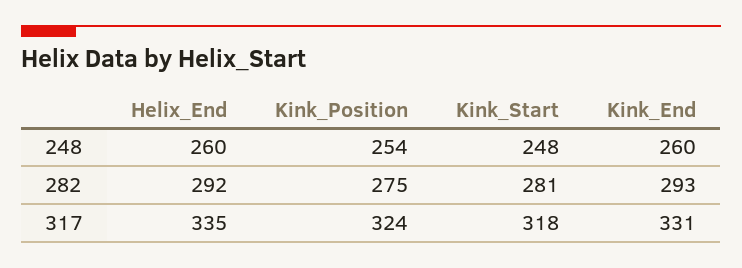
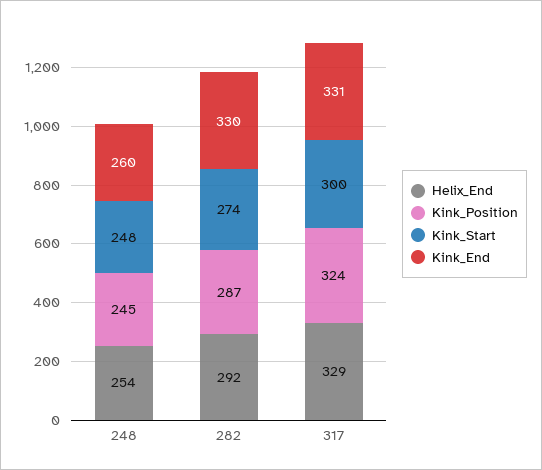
  {
    "Helix_End": {
-     "248": 260,
+     "248": 254,
      "282": 292,
-     "317": 335
+     "317": 329
    },
    "Kink_Position": {
-     "248": 254,
+     "248": 245,
-     "282": 275,
+     "282": 287,
      "317": 324
    },
    "Kink_Start": {
      "248": 248,
-     "282": 281,
+     "282": 274,
-     "317": 318
+     "317": 300
    },
    "Kink_End": {
      "248": 260,
-     "282": 293,
+     "282": 330,
      "317": 331
    }
  }

